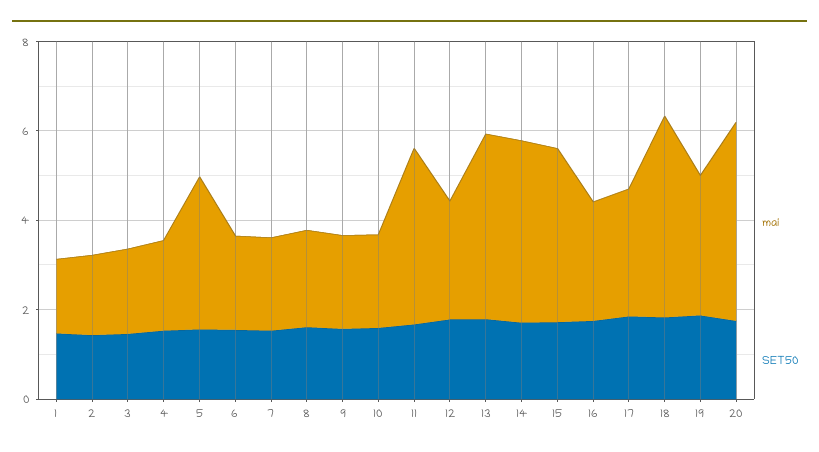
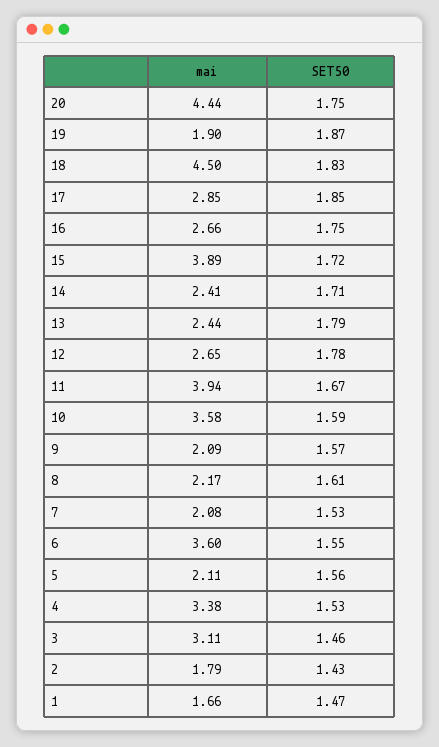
  {
    "mai": {
      "1": 1.66,
      "2": 1.79,
-     "3": 2,
+     "3": 3.11,
-     "4": 2,
+     "4": 3.38,
-     "5": 3.5,
+     "5": 2.11,
-     "6": 2,
+     "6": 3.6,
      "7": 2.08,
      "8": 2.17,
      "9": 2.09,
-     "10": 2,
+     "10": 3.58,
      "11": 3.94,
      "12": 2.65,
-     "13": 4,
+     "13": 2.44,
-     "14": 4,
+     "14": 2.41,
      "15": 3.89,
      "16": 2.66,
      "17": 2.85,
      "18": 4.5,
-     "19": 3,
+     "19": 1.9,
      "20": 4.44
    },
    "SET50": {
      "1": 1.47,
      "2": 1.43,
      "3": 1.46,
      "4": 1.53,
      "5": 1.56,
      "6": 1.55,
      "7": 1.53,
      "8": 1.61,
      "9": 1.57,
      "10": 1.59,
      "11": 1.67,
      "12": 1.78,
      "13": 1.79,
      "14": 1.71,
      "15": 1.72,
      "16": 1.75,
      "17": 1.85,
      "18": 1.83,
      "19": 1.87,
      "20": 1.75
    }
  }

